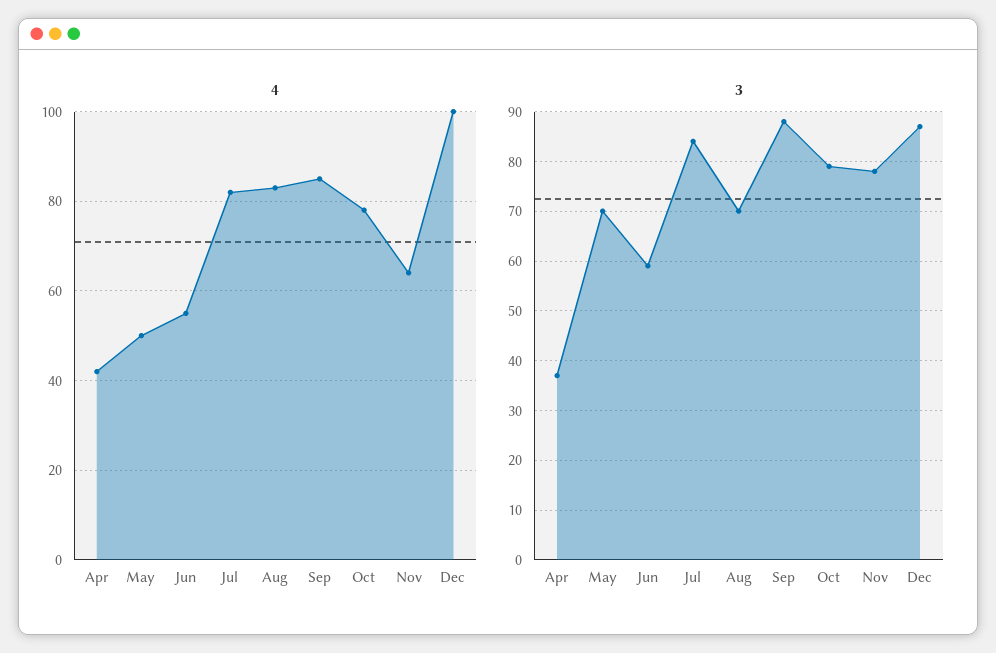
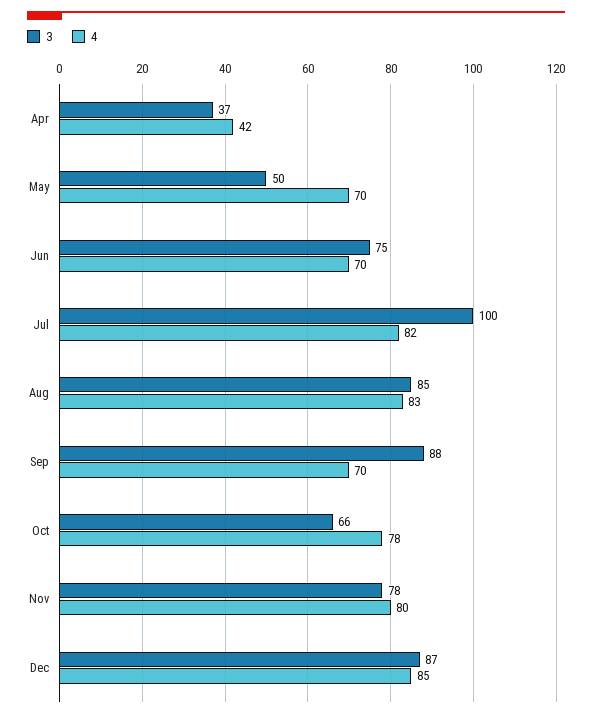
  {
    "4": {
      "Apr": 42,
-     "May": 50,
+     "May": 70,
-     "Jun": 55,
+     "Jun": 70,
      "Jul": 82,
      "Aug": 83,
-     "Sep": 85,
+     "Sep": 70,
      "Oct": 78,
-     "Nov": 65,
+     "Nov": 80,
-     "Dec": 100
+     "Dec": 85
    },
    "3": {
      "Apr": 37,
-     "May": 70,
+     "May": 50,
-     "Jun": 60,
+     "Jun": 75,
-     "Jul": 85,
+     "Jul": 100,
-     "Aug": 70,
+     "Aug": 85,
      "Sep": 88,
-     "Oct": 80,
+     "Oct": 66,
      "Nov": 78,
      "Dec": 87
    }
  }

